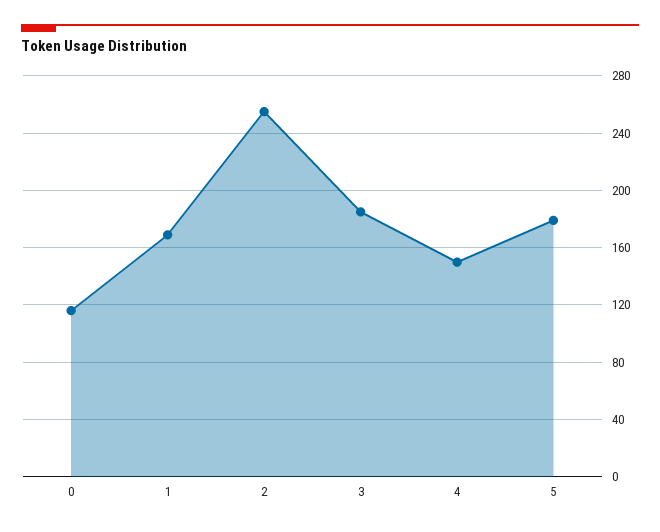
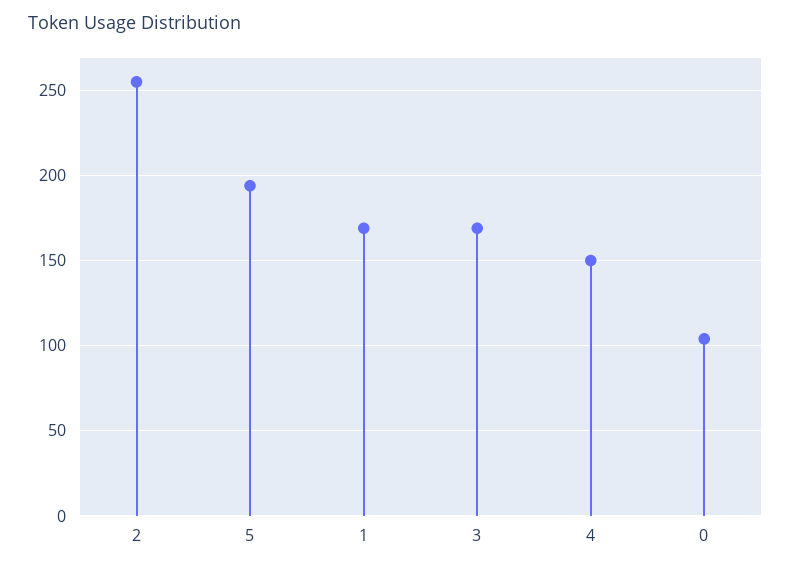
  {
-   "0": 115,
+   "0": 105,
    "1": 170,
    "2": 255,
-   "3": 185,
+   "3": 170,
    "4": 150,
-   "5": 180
+   "5": 195
  }

